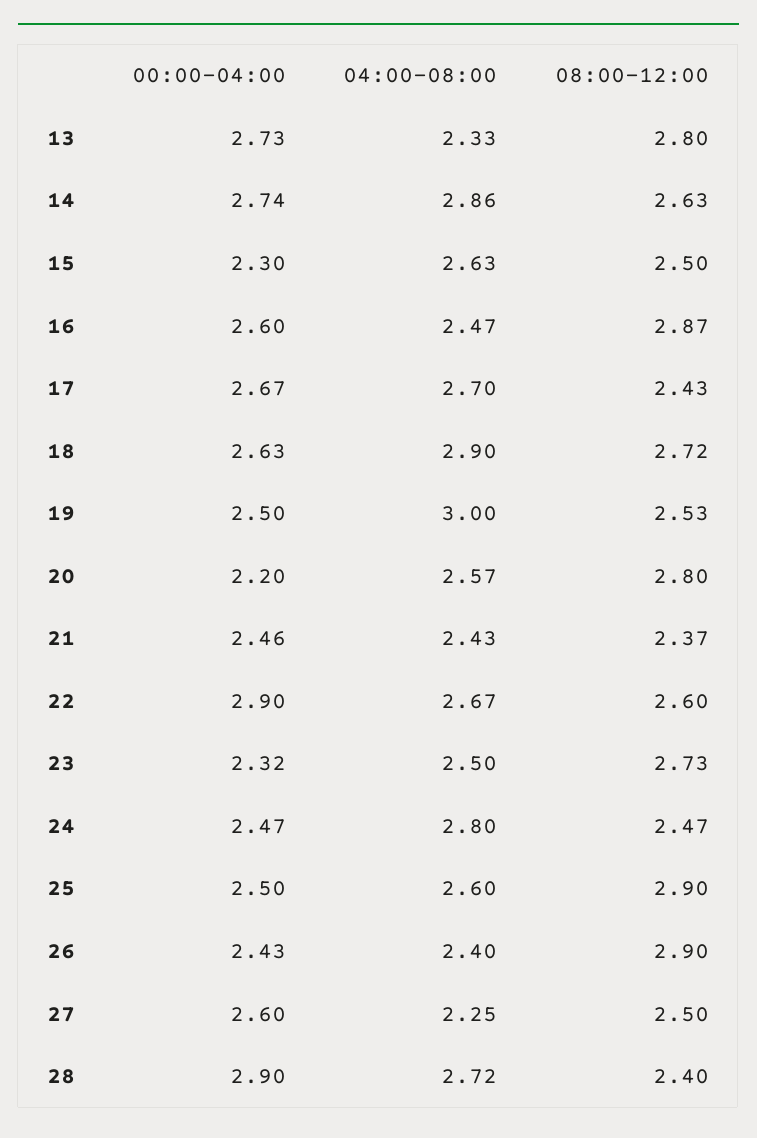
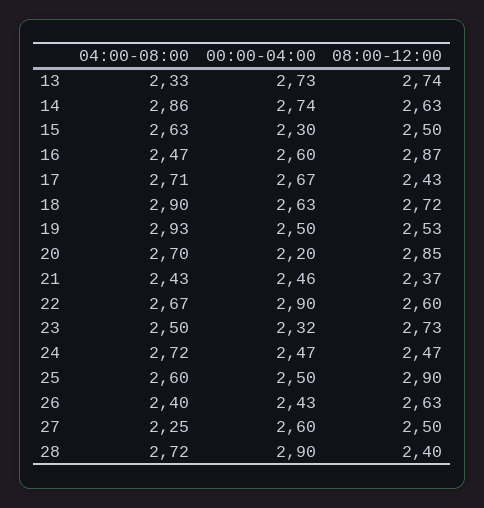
  {
    "00:00-04:00": {
      "13": 2.73,
      "14": 2.74,
      "15": 2.3,
      "16": 2.6,
      "17": 2.67,
      "18": 2.63,
      "19": 2.5,
      "20": 2.2,
      "21": 2.46,
      "22": 2.9,
      "23": 2.32,
      "24": 2.47,
      "25": 2.5,
      "26": 2.43,
      "27": 2.6,
      "28": 2.9
    },
    "04:00-08:00": {
      "13": 2.33,
      "14": 2.86,
      "15": 2.63,
      "16": 2.47,
-     "17": 2.7,
+     "17": 2.71,
      "18": 2.9,
-     "19": 3,
+     "19": 2.93,
-     "20": 2.57,
+     "20": 2.7,
      "21": 2.43,
      "22": 2.67,
      "23": 2.5,
-     "24": 2.8,
+     "24": 2.72,
      "25": 2.6,
      "26": 2.4,
      "27": 2.25,
      "28": 2.72
    },
    "08:00-12:00": {
-     "13": 2.8,
+     "13": 2.74,
      "14": 2.63,
      "15": 2.5,
      "16": 2.87,
      "17": 2.43,
      "18": 2.72,
      "19": 2.53,
-     "20": 2.8,
+     "20": 2.85,
      "21": 2.37,
      "22": 2.6,
      "23": 2.73,
      "24": 2.47,
      "25": 2.9,
-     "26": 2.9,
+     "26": 2.63,
      "27": 2.5,
      "28": 2.4
    }
  }

